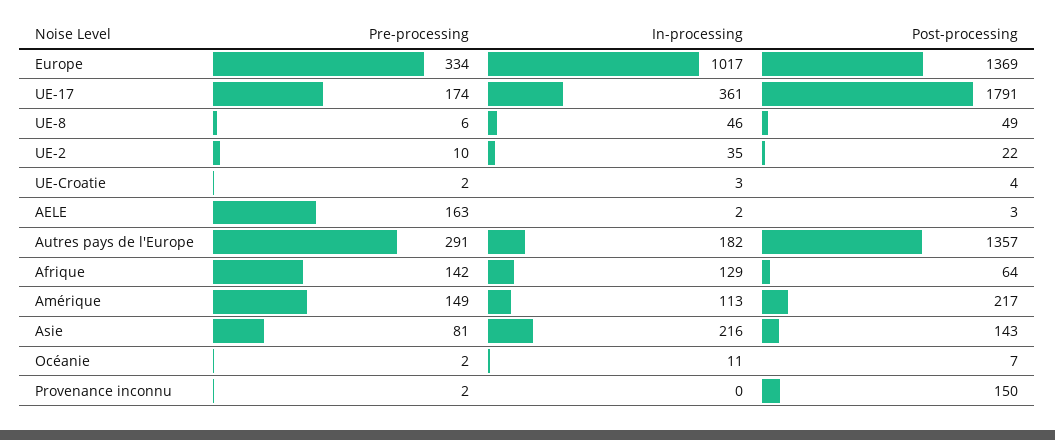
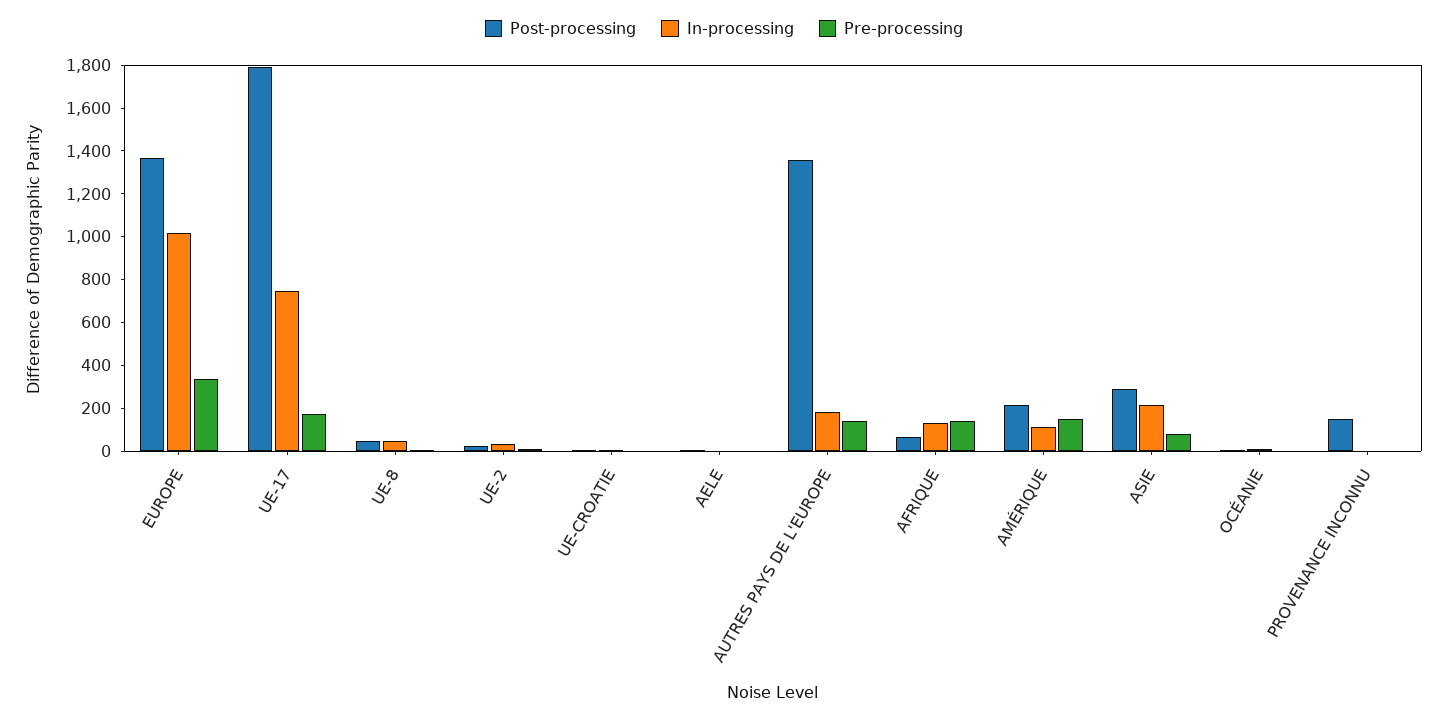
  {
    "Pre-processing": {
      "Europe": 334,
      "UE-17": 174,
      "UE-8": 6,
      "UE-2": 10,
      "UE-Croatie": 2,
-     "AELE": 163,
+     "AELE": 0,
-     "Autres pays de l'Europe": 291,
+     "Autres pays de l'Europe": 150,
      "Afrique": 142,
      "Amérique": 149,
      "Asie": 81,
      "Océanie": 2,
      "Provenance inconnu": 2
    },
    "In-processing": {
      "Europe": 1017,
-     "UE-17": 361,
+     "UE-17": 750,
      "UE-8": 46,
      "UE-2": 35,
      "UE-Croatie": 3,
      "AELE": 2,
      "Autres pays de l'Europe": 182,
      "Afrique": 129,
      "Amérique": 113,
      "Asie": 216,
      "Océanie": 11,
      "Provenance inconnu": 0
    },
    "Post-processing": {
      "Europe": 1369,
      "UE-17": 1791,
      "UE-8": 49,
      "UE-2": 22,
      "UE-Croatie": 4,
      "AELE": 3,
      "Autres pays de l'Europe": 1357,
      "Afrique": 64,
      "Amérique": 217,
-     "Asie": 143,
+     "Asie": 300,
      "Océanie": 7,
      "Provenance inconnu": 150
    }
  }

